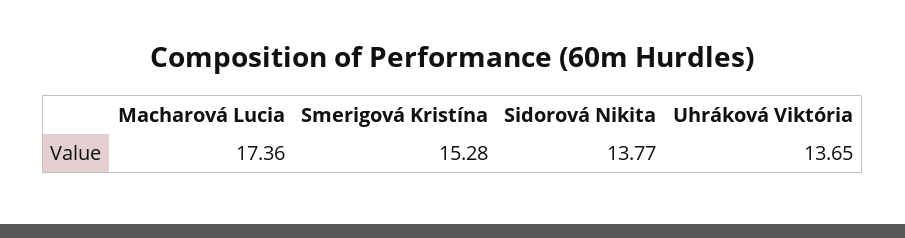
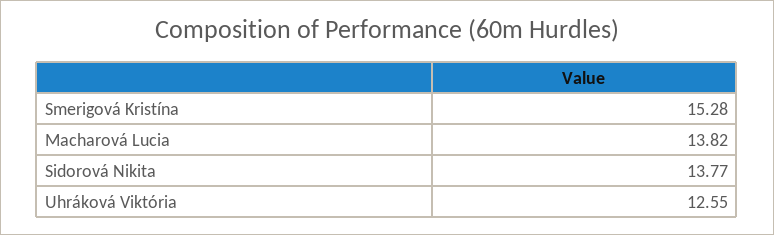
  {
-   "Macharová Lucia": 17.36,
+   "Macharová Lucia": 13.82,
    "Smerigová Kristína": 15.28,
    "Sidorová Nikita": 13.77,
-   "Uhráková Viktória": 13.65
+   "Uhráková Viktória": 12.55
  }

